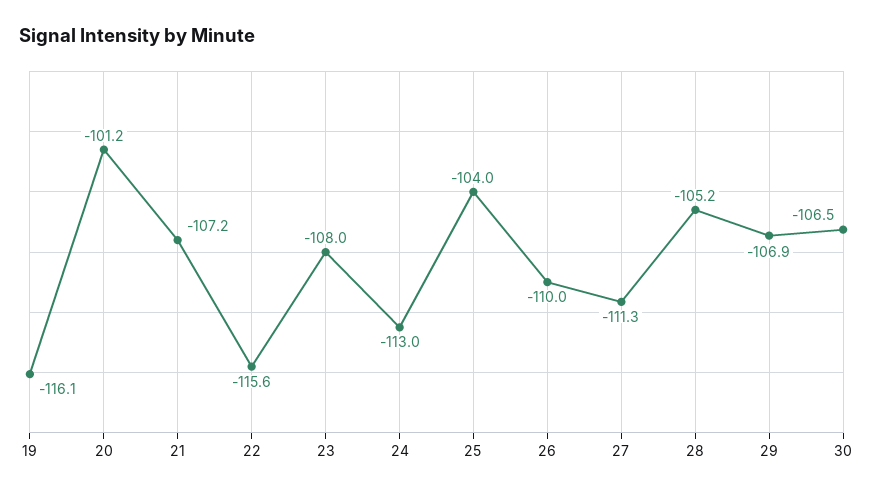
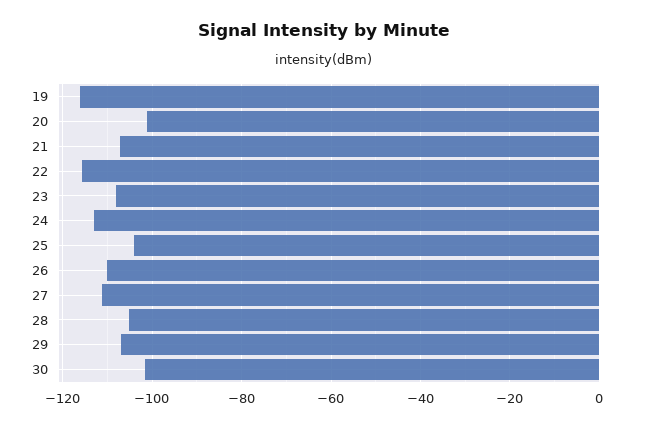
  {
    "19": -116.1,
    "20": -101.2,
    "21": -107.2,
    "22": -115.6,
    "23": -108,
    "24": -113,
    "25": -104,
    "26": -110,
    "27": -111.3,
    "28": -105.2,
    "29": -106.9,
-   "30": -106.5
+   "30": -102
  }

